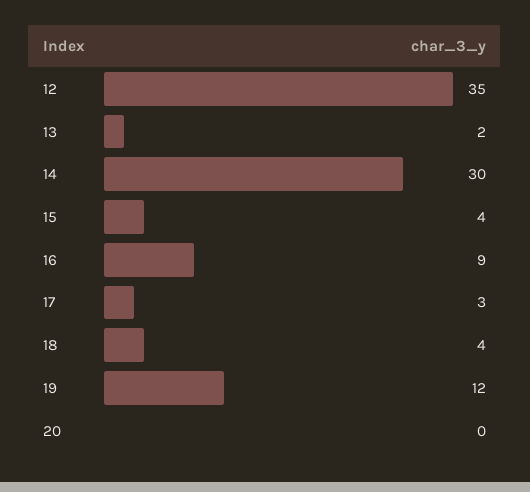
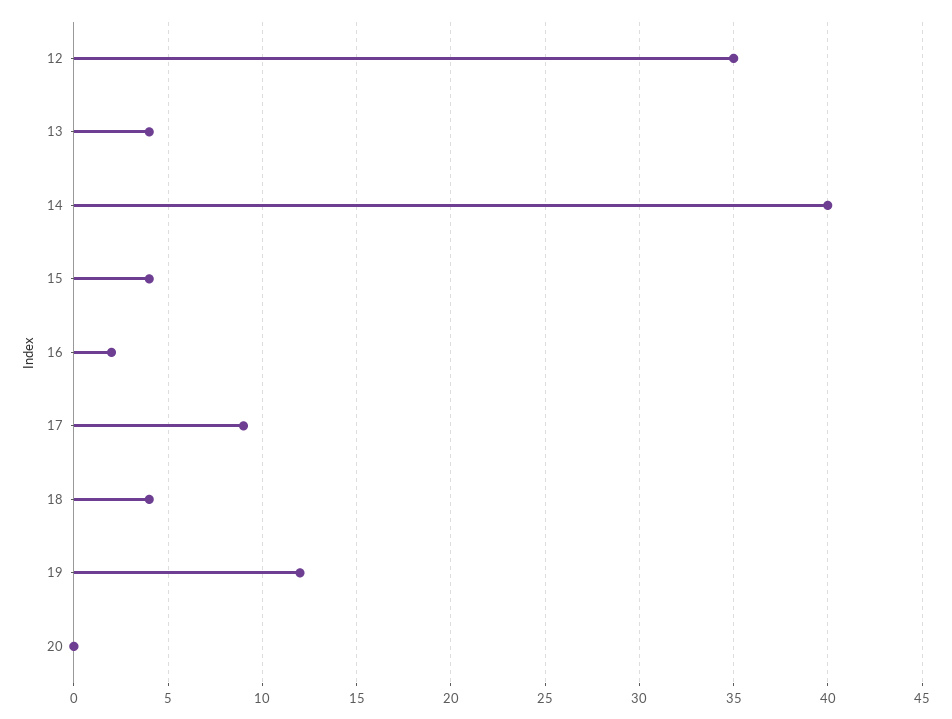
  {
    "12": 35,
-   "13": 2,
+   "13": 4,
-   "14": 30,
+   "14": 40,
    "15": 4,
-   "16": 9,
+   "16": 2,
-   "17": 3,
+   "17": 9,
    "18": 4,
    "19": 12,
    "20": 0
  }

